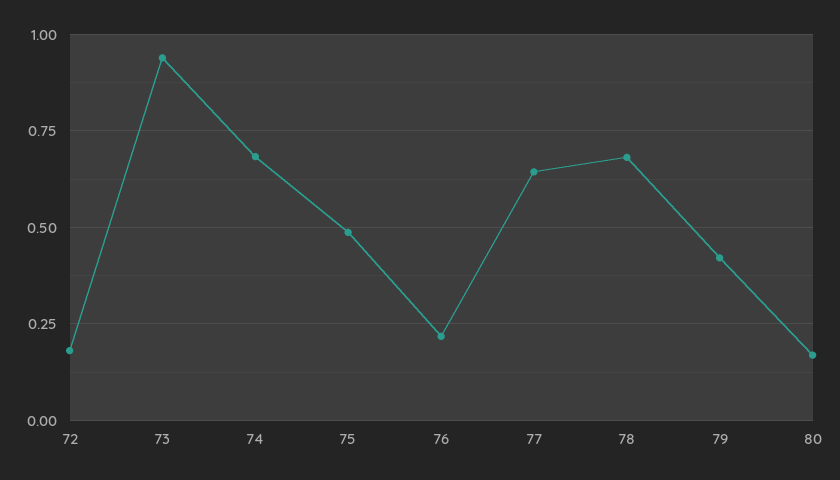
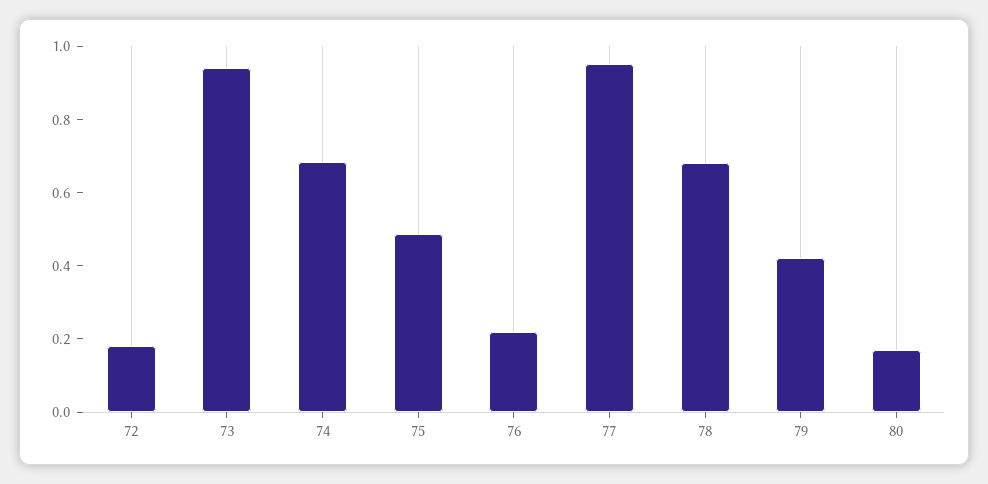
  {
    "72": 0.175,
    "73": 0.95,
    "74": 0.675,
    "75": 0.475,
    "76": 0.225,
-   "77": 0.65,
+   "77": 0.95,
    "78": 0.675,
    "79": 0.425,
    "80": 0.175
  }

